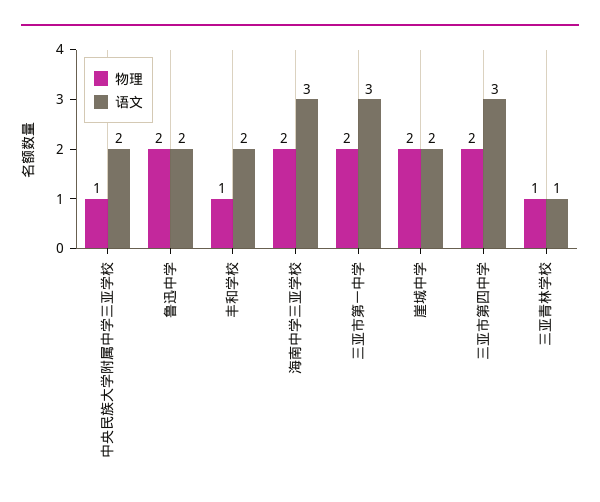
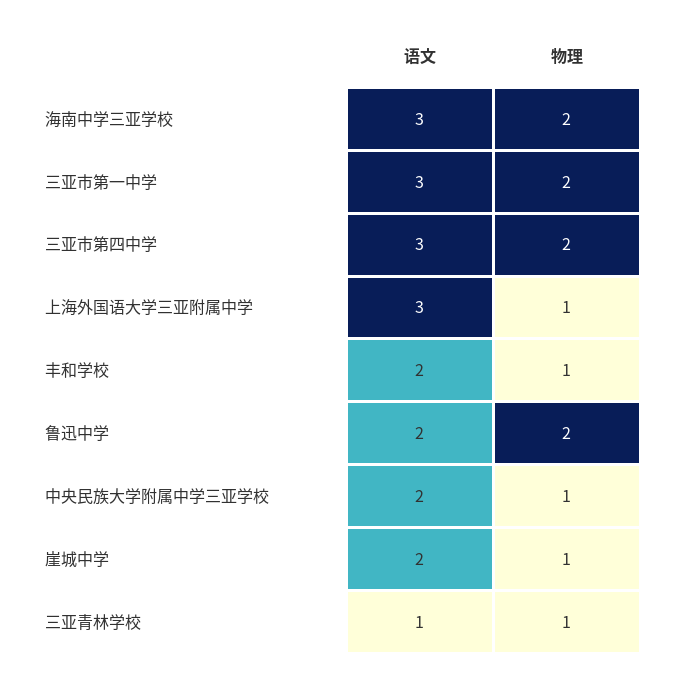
  {
    "物理": {
      "中央民族大学附属中学三亚学校": 1,
      "鲁迅中学": 2,
      "丰和学校": 1,
      "海南中学三亚学校": 2,
      "三亚市第一中学": 2,
-     "崖城中学": 2,
+     "崖城中学": 1,
      "三亚市第四中学": 2,
-     "三亚青林学校": 1
+     "三亚青林学校": 1,
+     "上海外国语大学三亚附属中学": 1
    },
    "语文": {
      "中央民族大学附属中学三亚学校": 2,
      "鲁迅中学": 2,
      "丰和学校": 2,
      "海南中学三亚学校": 3,
      "三亚市第一中学": 3,
      "崖城中学": 2,
      "三亚市第四中学": 3,
-     "三亚青林学校": 1
+     "三亚青林学校": 1,
+     "上海外国语大学三亚附属中学": 3
    }
  }

